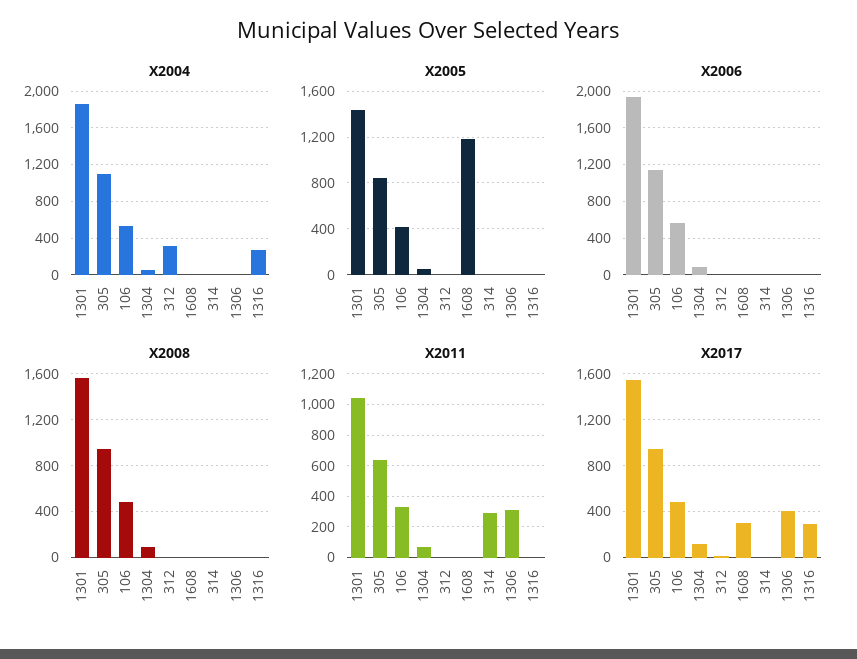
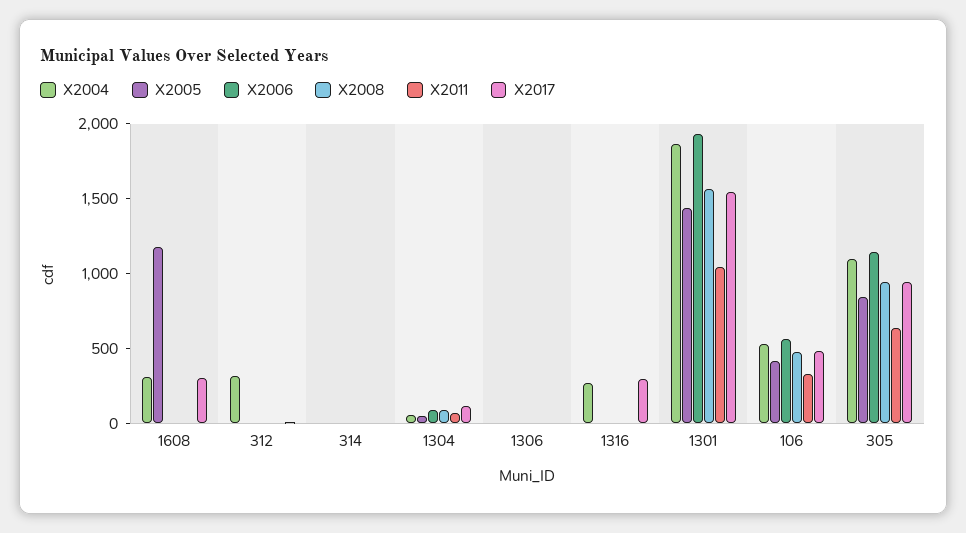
  {
    "X2004": {
      "1301": 1900,
      "305": 1100,
      "106": 500,
      "1304": 100,
      "312": 300,
-     "1608": 0,
+     "1608": 300,
      "314": 0,
      "1306": 0,
      "1316": 300
    },
    "X2005": {
      "1301": 1400,
      "305": 800,
      "106": 400,
      "1304": 100,
      "312": 0,
      "1608": 1200,
      "314": 0,
      "1306": 0,
      "1316": 0
    },
    "X2006": {
      "1301": 1900,
      "305": 1100,
      "106": 600,
      "1304": 100,
      "312": 0,
      "1608": 0,
      "314": 0,
      "1306": 0,
      "1316": 0
    },
    "X2008": {
      "1301": 1600,
      "305": 900,
      "106": 500,
      "1304": 100,
      "312": 0,
      "1608": 0,
      "314": 0,
      "1306": 0,
      "1316": 0
    },
    "X2011": {
      "1301": 1050,
      "305": 650,
      "106": 350,
      "1304": 50,
      "312": 0,
      "1608": 0,
-     "314": 300,
+     "314": 0,
-     "1306": 300,
+     "1306": 0,
      "1316": 0
    },
    "X2017": {
      "1301": 1500,
      "305": 900,
      "106": 500,
      "1304": 100,
      "312": 0,
      "1608": 300,
      "314": 0,
-     "1306": 400,
+     "1306": 0,
      "1316": 300
    }
  }

